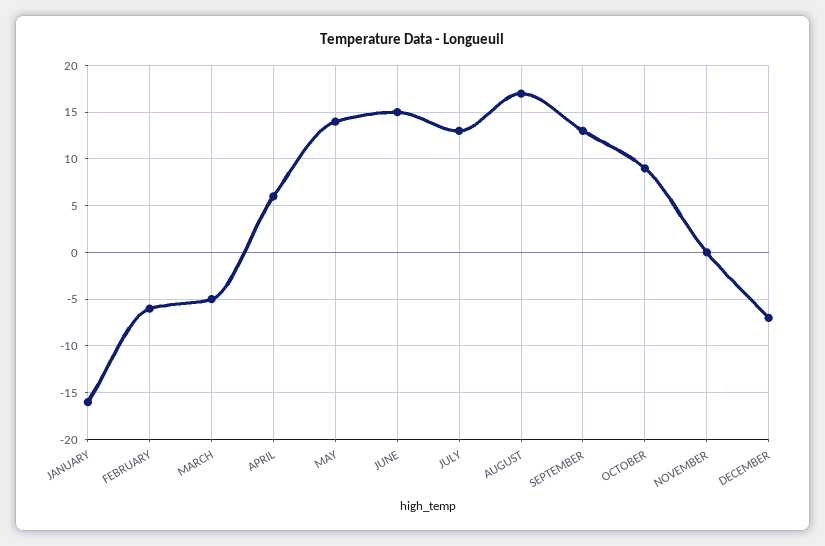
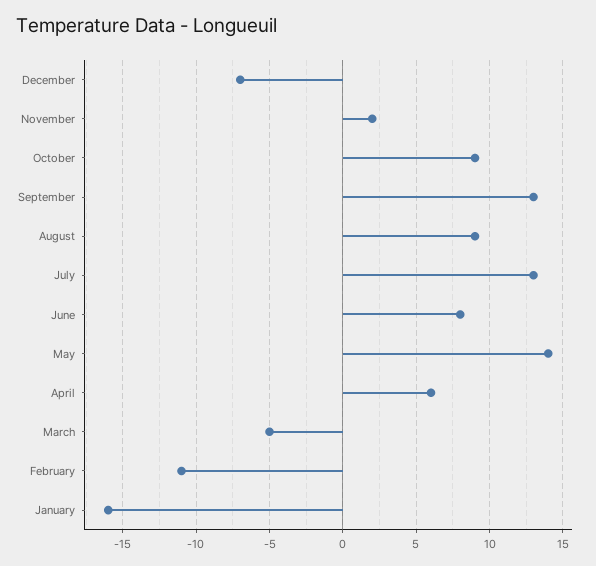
  {
    "JANUARY": -16,
-   "FEBRUARY": -6,
+   "FEBRUARY": -11,
    "MARCH": -5,
    "APRIL": 6,
    "MAY": 14,
-   "JUNE": 15,
+   "JUNE": 8,
    "JULY": 13,
-   "AUGUST": 17,
+   "AUGUST": 9,
    "SEPTEMBER": 13,
    "OCTOBER": 9,
-   "NOVEMBER": 0,
+   "NOVEMBER": 2,
    "DECEMBER": -7
  }

